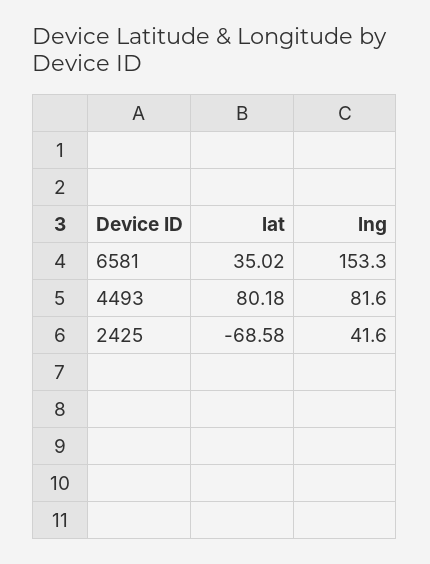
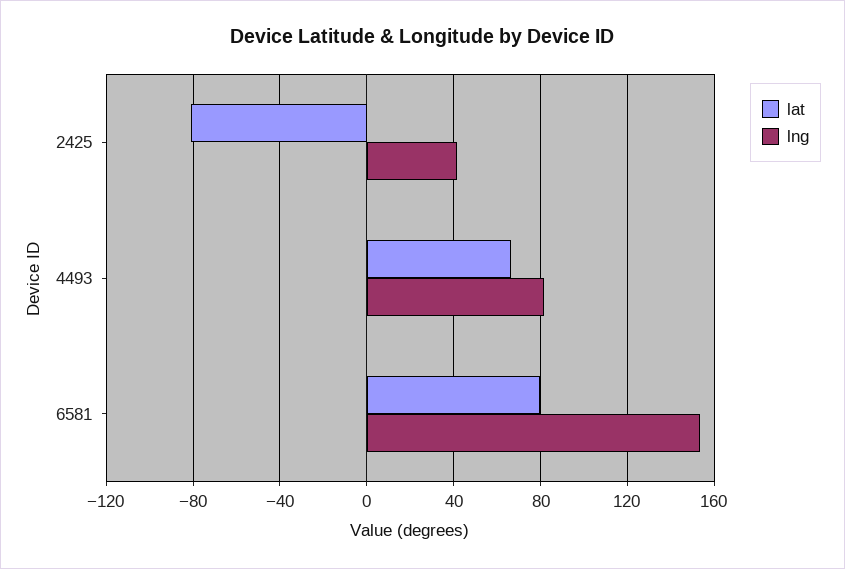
  {
    "lat": {
-     "6581": 35.02,
+     "6581": 80,
-     "4493": 80.18,
+     "4493": 65,
-     "2425": -68.58
+     "2425": -80
    },
    "lng": {
      "6581": 153.3,
      "4493": 81.6,
      "2425": 41.6
    }
  }

